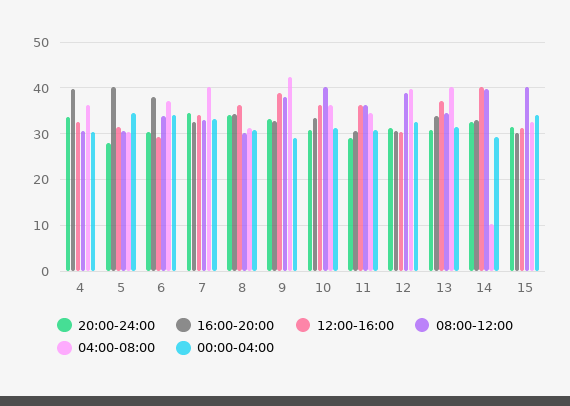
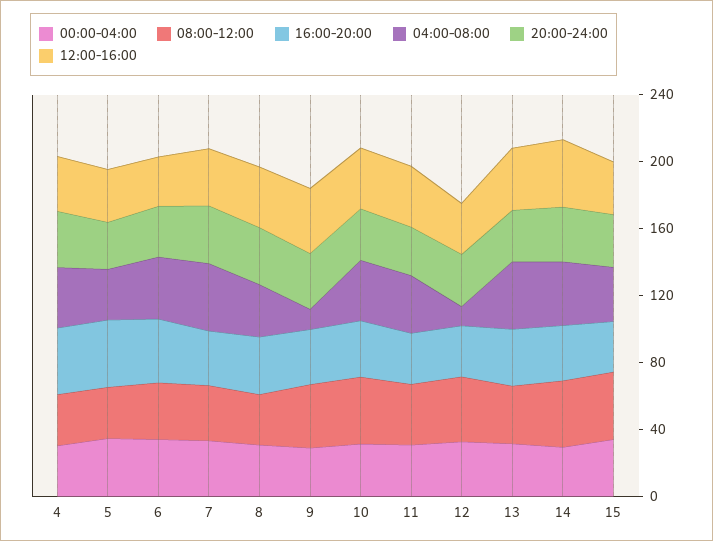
  {
    "20:00-24:00": {
      "4": 34,
      "5": 28,
      "6": 30,
      "7": 34,
      "8": 34,
      "9": 34,
      "10": 30,
      "11": 28,
      "12": 32,
      "13": 30,
      "14": 32,
      "15": 32
    },
    "16:00-20:00": {
      "4": 40,
      "5": 40,
      "6": 38,
      "7": 32,
      "8": 34,
      "9": 32,
      "10": 34,
      "11": 30,
      "12": 30,
      "13": 34,
      "14": 34,
      "15": 30
    },
    "12:00-16:00": {
      "4": 32,
      "5": 32,
      "6": 30,
      "7": 34,
      "8": 36,
      "9": 38,
      "10": 36,
      "11": 36,
      "12": 30,
      "13": 38,
      "14": 40,
      "15": 32
    },
    "08:00-12:00": {
      "4": 30,
      "5": 30,
      "6": 34,
      "7": 34,
      "8": 30,
      "9": 38,
      "10": 40,
      "11": 36,
      "12": 38,
      "13": 34,
      "14": 40,
      "15": 40
    },
    "04:00-08:00": {
      "4": 36,
      "5": 30,
      "6": 38,
      "7": 40,
      "8": 32,
-     "9": 42,
+     "9": 10,
      "10": 36,
      "11": 34,
-     "12": 40,
+     "12": 10,
      "13": 40,
-     "14": 10,
+     "14": 40,
      "15": 32
    },
    "00:00-04:00": {
      "4": 30,
      "5": 34,
      "6": 34,
      "7": 34,
      "8": 30,
      "9": 28,
      "10": 32,
      "11": 30,
      "12": 32,
      "13": 32,
      "14": 30,
      "15": 34
    }
  }

